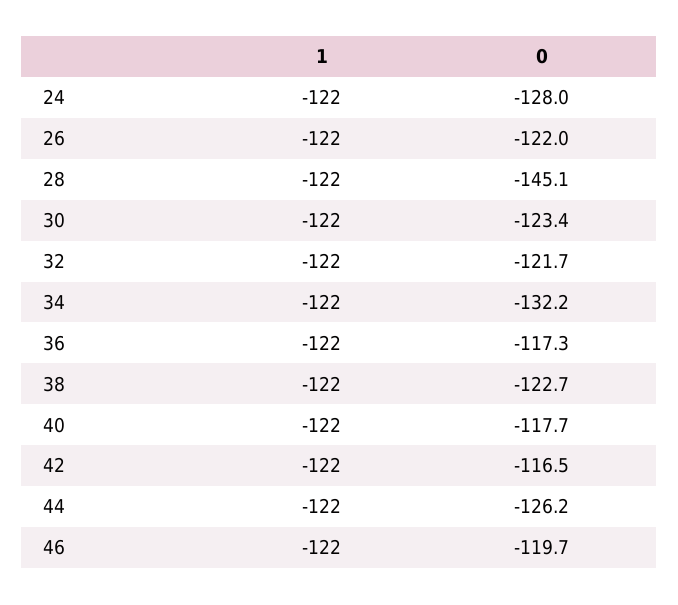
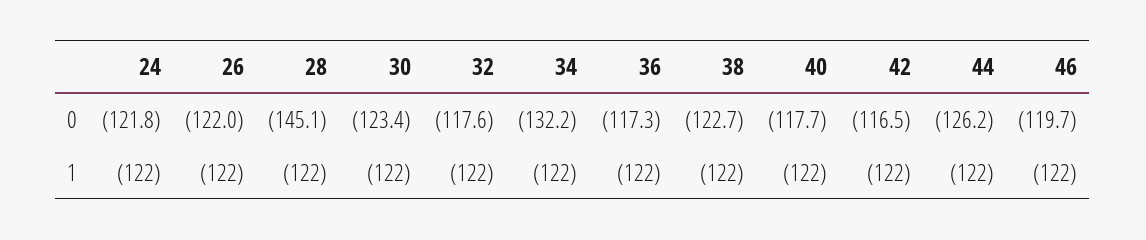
  {
    "1": {
      "24": -122,
      "26": -122,
      "28": -122,
      "30": -122,
      "32": -122,
      "34": -122,
      "36": -122,
      "38": -122,
      "40": -122,
      "42": -122,
      "44": -122,
      "46": -122
    },
    "0": {
-     "24": -128,
+     "24": -121.8,
      "26": -122,
      "28": -145.1,
      "30": -123.4,
-     "32": -121.7,
+     "32": -117.6,
      "34": -132.2,
      "36": -117.3,
      "38": -122.7,
      "40": -117.7,
      "42": -116.5,
      "44": -126.2,
      "46": -119.7
    }
  }

